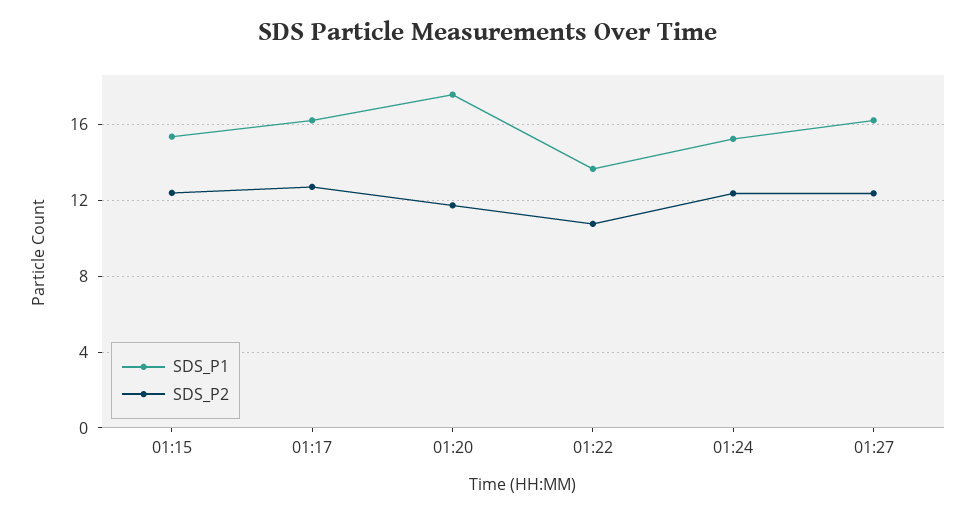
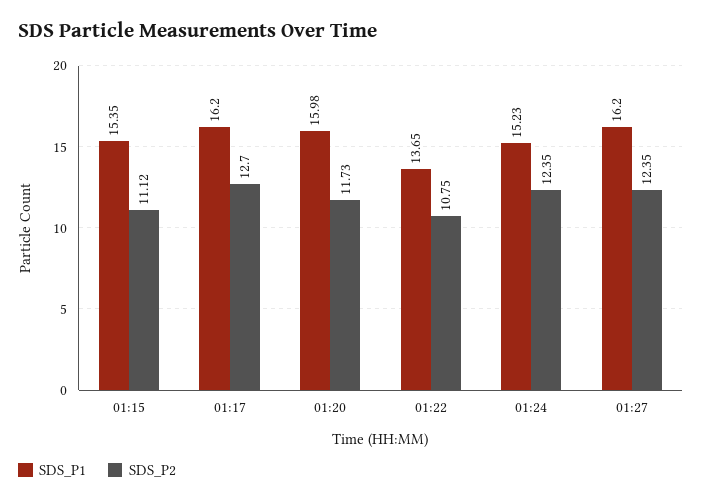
  {
    "SDS_P1": {
      "01:15": 15.35,
      "01:17": 16.2,
-     "01:20": 17.5,
+     "01:20": 15.98,
      "01:22": 13.65,
      "01:24": 15.23,
      "01:27": 16.2
    },
    "SDS_P2": {
-     "01:15": 12.5,
+     "01:15": 11.12,
      "01:17": 12.7,
      "01:20": 11.73,
      "01:22": 10.75,
      "01:24": 12.35,
      "01:27": 12.35
    }
  }

